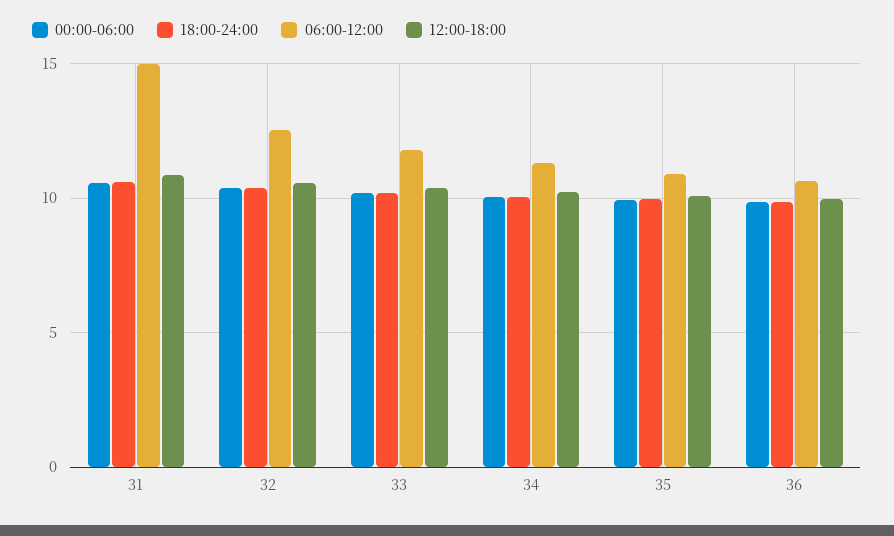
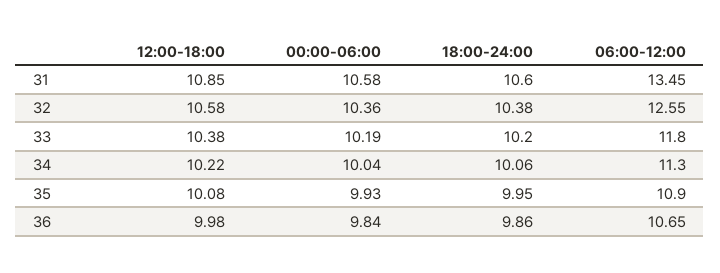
  {
    "00:00-06:00": {
      "31": 10.58,
      "32": 10.36,
      "33": 10.19,
      "34": 10.04,
      "35": 9.93,
      "36": 9.84
    },
    "18:00-24:00": {
      "31": 10.6,
      "32": 10.38,
      "33": 10.2,
      "34": 10.06,
      "35": 9.95,
      "36": 9.86
    },
    "06:00-12:00": {
-     "31": 15,
+     "31": 13.45,
      "32": 12.55,
      "33": 11.8,
      "34": 11.3,
      "35": 10.9,
      "36": 10.65
    },
    "12:00-18:00": {
      "31": 10.85,
      "32": 10.58,
      "33": 10.38,
      "34": 10.22,
      "35": 10.08,
      "36": 9.98
    }
  }

